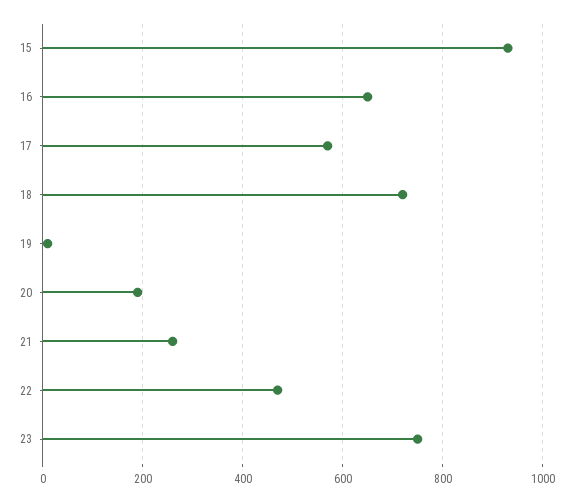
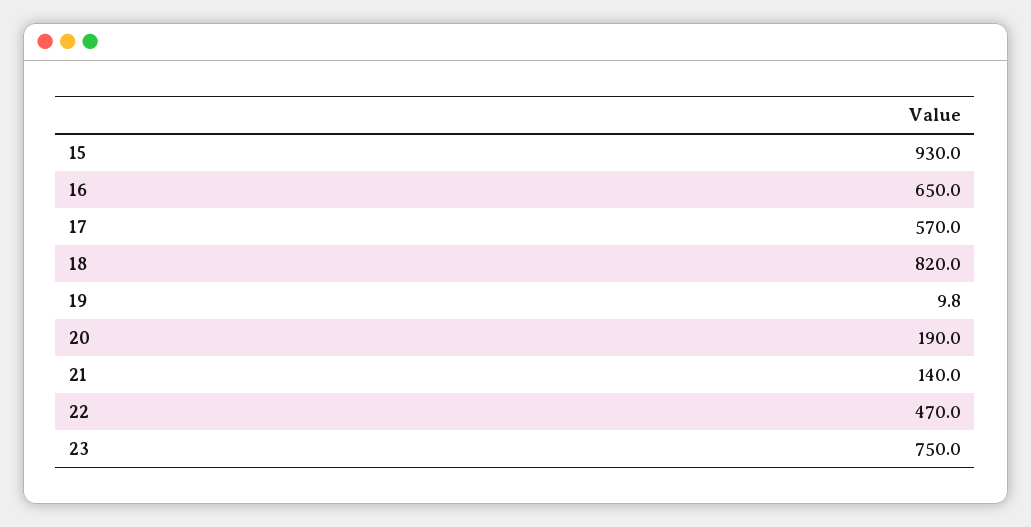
  {
    "15": 930,
    "16": 650,
    "17": 570,
-   "18": 720,
+   "18": 820,
    "19": 9.8,
    "20": 190,
-   "21": 260,
+   "21": 140,
    "22": 470,
    "23": 750
  }

